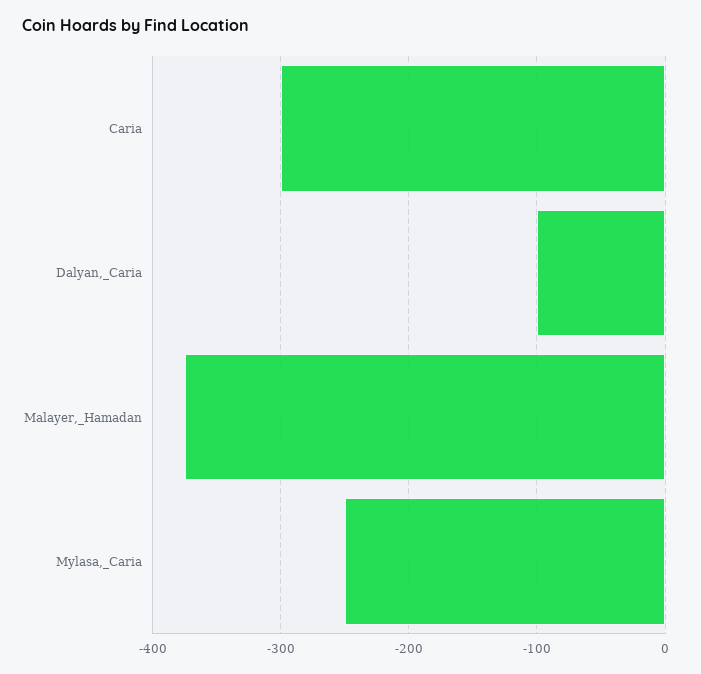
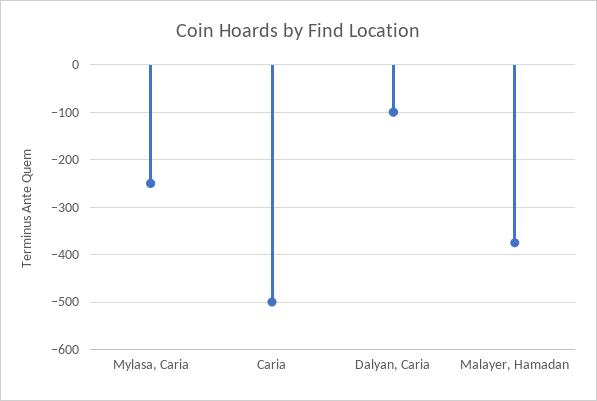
  {
-   "Caria": -300,
+   "Caria": -500,
    "Dalyan,_Caria": -100,
    "Malayer,_Hamadan": -380,
    "Mylasa,_Caria": -250
  }

